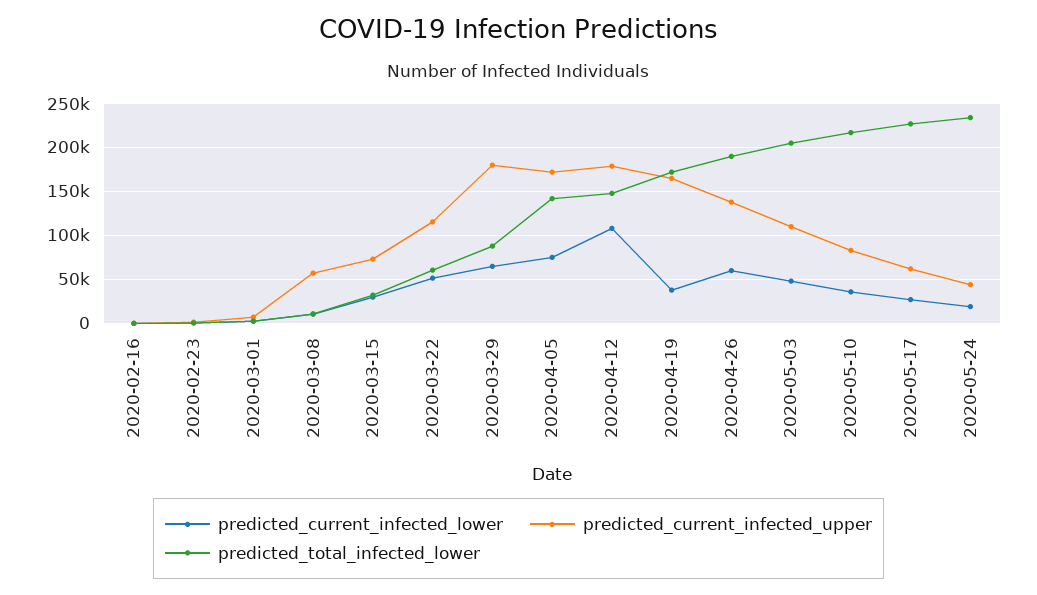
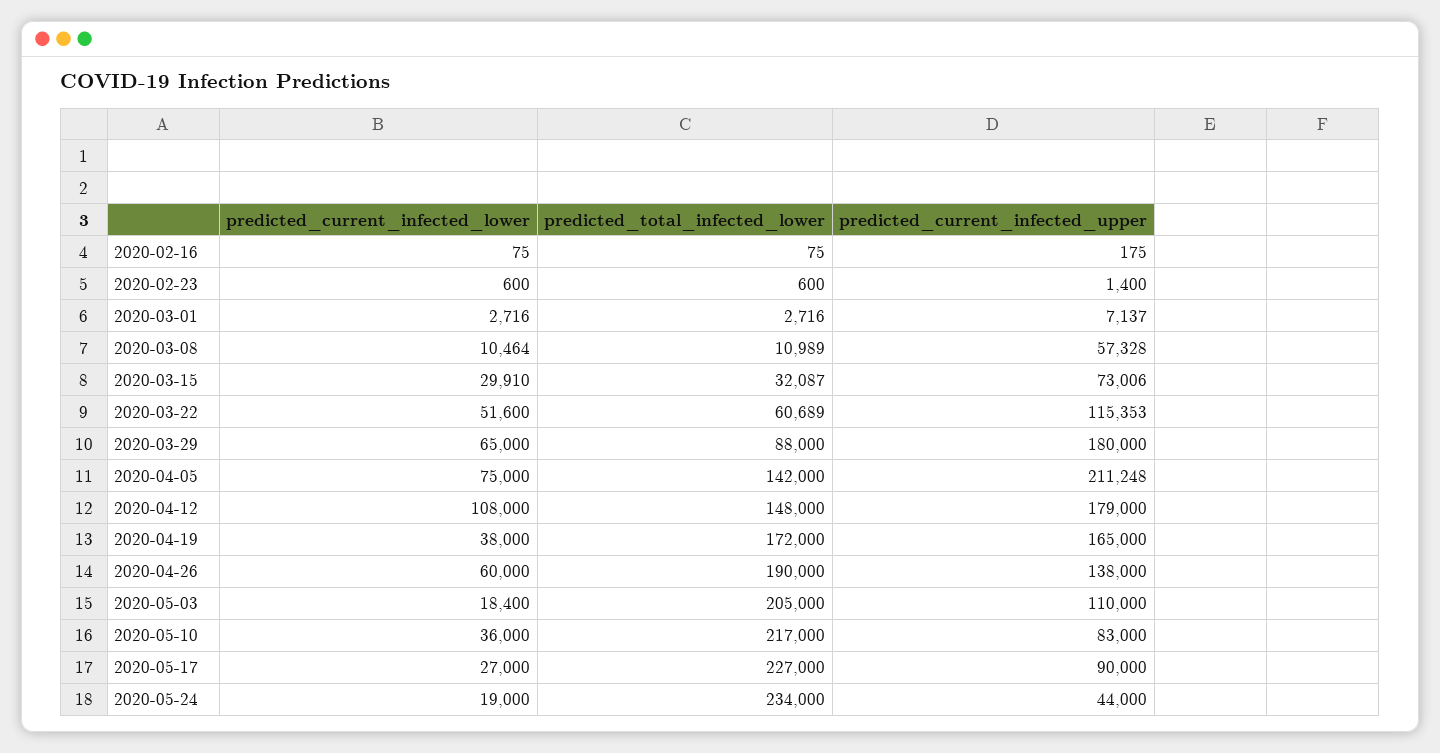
  {
    "predicted_current_infected_lower": {
      "2020-02-16": 75,
      "2020-02-23": 600,
      "2020-03-01": 2716,
      "2020-03-08": 10464,
      "2020-03-15": 29910,
      "2020-03-22": 51600,
      "2020-03-29": 65000,
      "2020-04-05": 75000,
      "2020-04-12": 108000,
      "2020-04-19": 38000,
      "2020-04-26": 60000,
-     "2020-05-03": 50000,
+     "2020-05-03": 18400,
      "2020-05-10": 36000,
      "2020-05-17": 27000,
      "2020-05-24": 19000
    },
    "predicted_current_infected_upper": {
      "2020-02-16": 175,
      "2020-02-23": 1400,
      "2020-03-01": 7137,
      "2020-03-08": 57328,
      "2020-03-15": 73006,
      "2020-03-22": 115353,
      "2020-03-29": 180000,
-     "2020-04-05": 170000,
+     "2020-04-05": 211248,
      "2020-04-12": 179000,
      "2020-04-19": 165000,
      "2020-04-26": 138000,
      "2020-05-03": 110000,
      "2020-05-10": 83000,
-     "2020-05-17": 60000,
+     "2020-05-17": 90000,
      "2020-05-24": 44000
    },
    "predicted_total_infected_lower": {
      "2020-02-16": 75,
      "2020-02-23": 600,
      "2020-03-01": 2716,
      "2020-03-08": 10989,
      "2020-03-15": 32087,
      "2020-03-22": 60689,
      "2020-03-29": 88000,
      "2020-04-05": 142000,
      "2020-04-12": 148000,
      "2020-04-19": 172000,
      "2020-04-26": 190000,
      "2020-05-03": 205000,
      "2020-05-10": 217000,
      "2020-05-17": 227000,
      "2020-05-24": 234000
    }
  }

